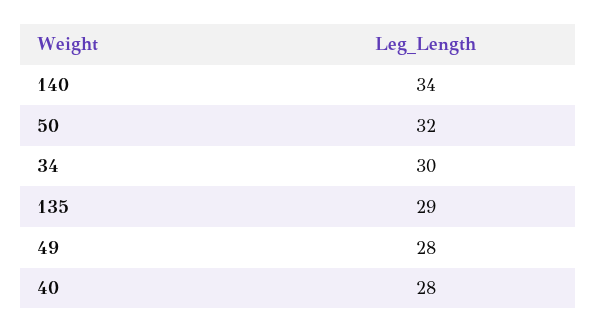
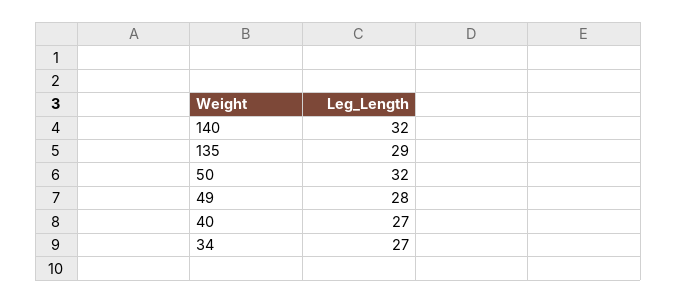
  {
-   "140": 34,
+   "140": 32,
    "50": 32,
-   "34": 30,
+   "34": 27,
    "135": 29,
    "49": 28,
-   "40": 28
+   "40": 27
  }

